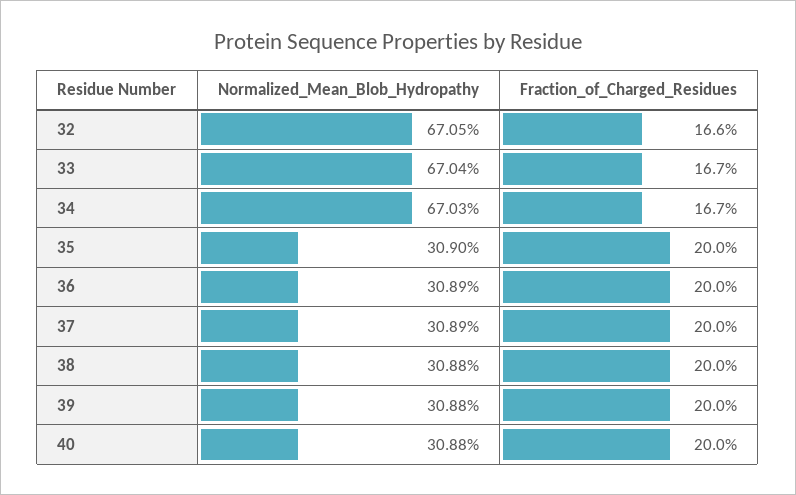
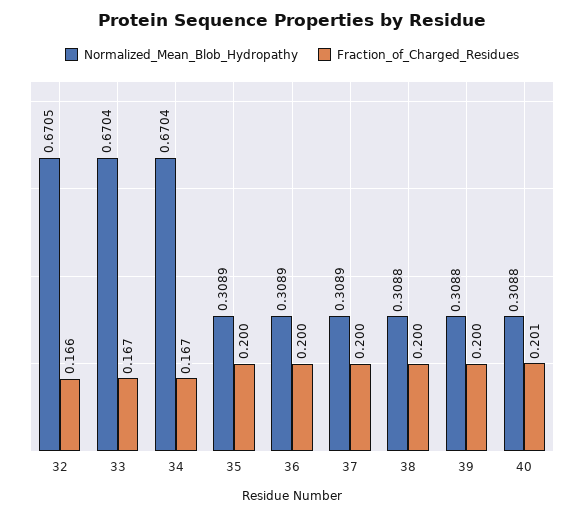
  {
    "Normalized_Mean_Blob_Hydropathy": {
      "32": 0.6705,
      "33": 0.6704,
-     "34": 0.6703,
+     "34": 0.6704,
-     "35": 0.309,
+     "35": 0.3089,
      "36": 0.3089,
      "37": 0.3089,
      "38": 0.3088,
      "39": 0.3088,
      "40": 0.3088
    },
    "Fraction_of_Charged_Residues": {
      "32": 0.166,
      "33": 0.167,
      "34": 0.167,
      "35": 0.2,
      "36": 0.2,
      "37": 0.2,
      "38": 0.2,
      "39": 0.2,
-     "40": 0.2
+     "40": 0.201
    }
  }

